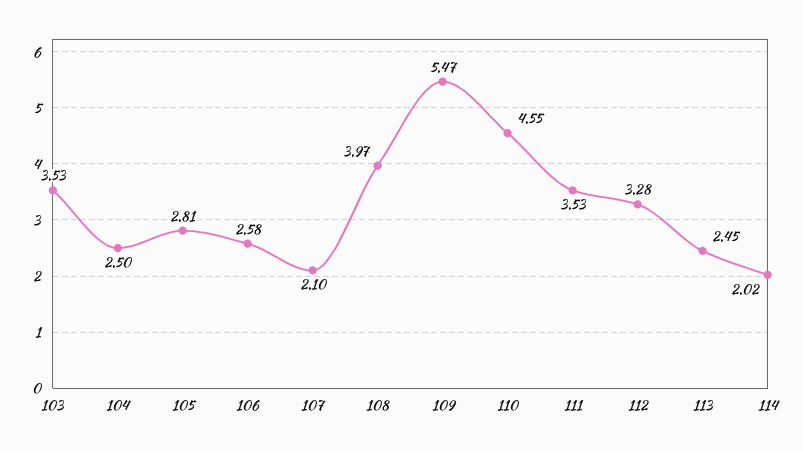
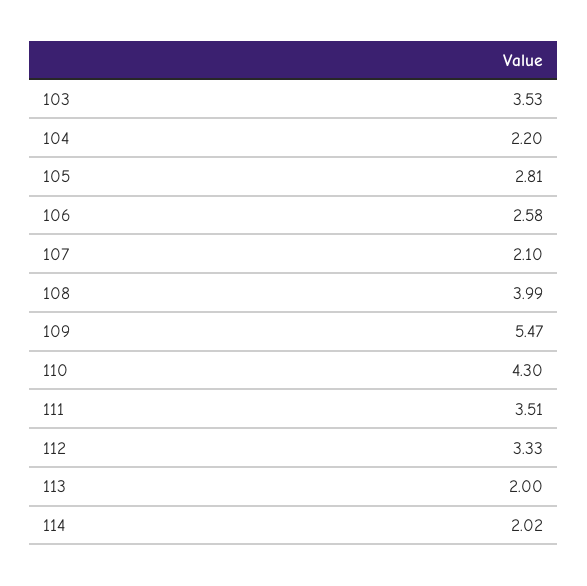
  {
    "103": 3.53,
-   "104": 2.5,
+   "104": 2.2,
    "105": 2.81,
    "106": 2.58,
    "107": 2.1,
-   "108": 3.97,
+   "108": 3.99,
    "109": 5.47,
-   "110": 4.55,
+   "110": 4.3,
-   "111": 3.53,
+   "111": 3.51,
-   "112": 3.28,
+   "112": 3.33,
-   "113": 2.45,
+   "113": 2,
    "114": 2.02
  }

